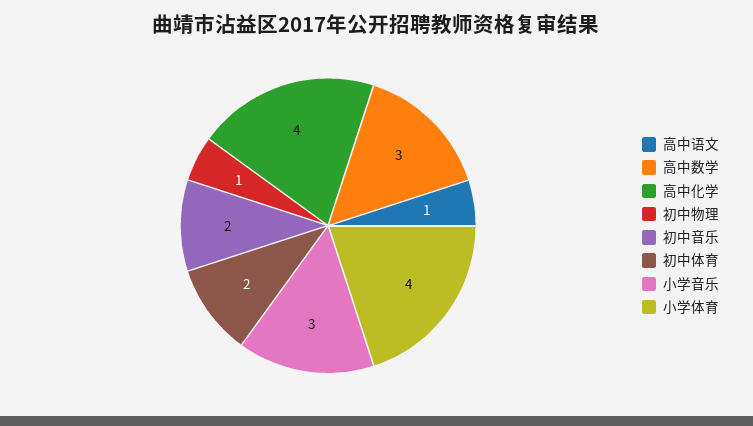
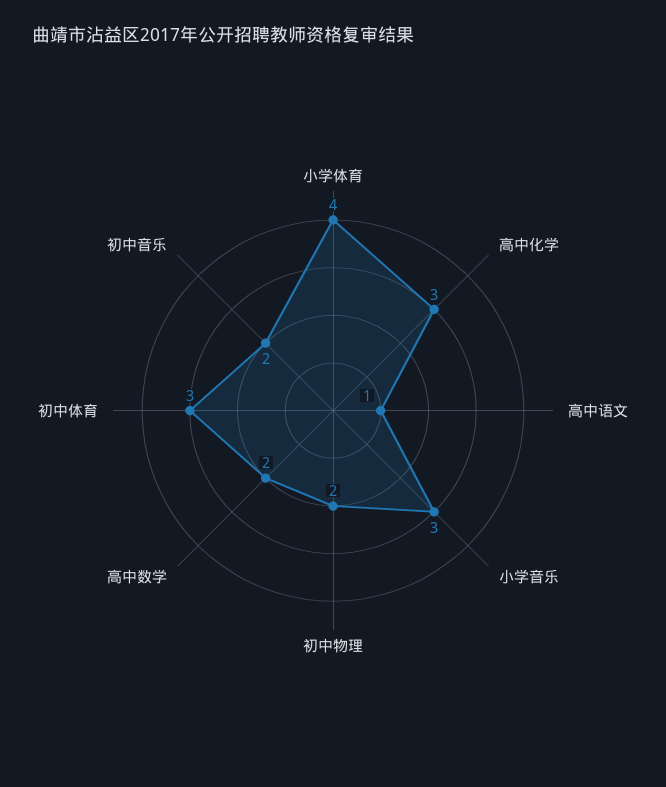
  {
    "高中语文": 1,
-   "高中数学": 3,
+   "高中数学": 2,
-   "高中化学": 4,
+   "高中化学": 3,
-   "初中物理": 1,
+   "初中物理": 2,
    "初中音乐": 2,
-   "初中体育": 2,
+   "初中体育": 3,
    "小学音乐": 3,
    "小学体育": 4
  }

